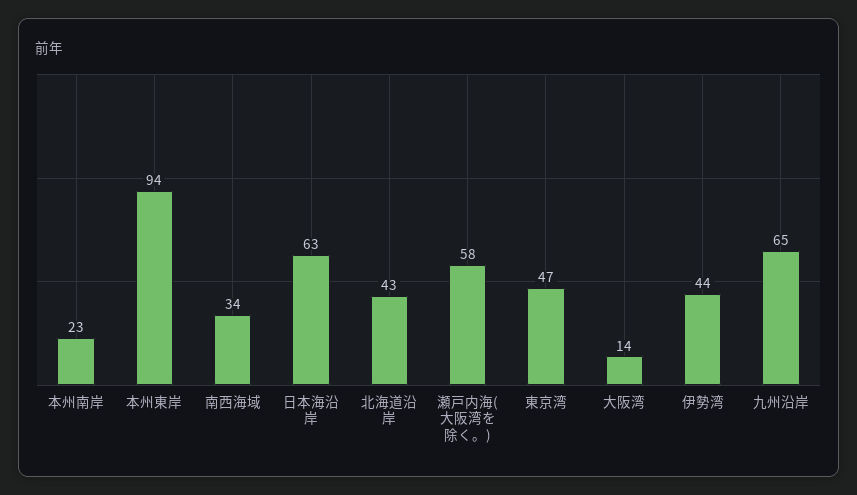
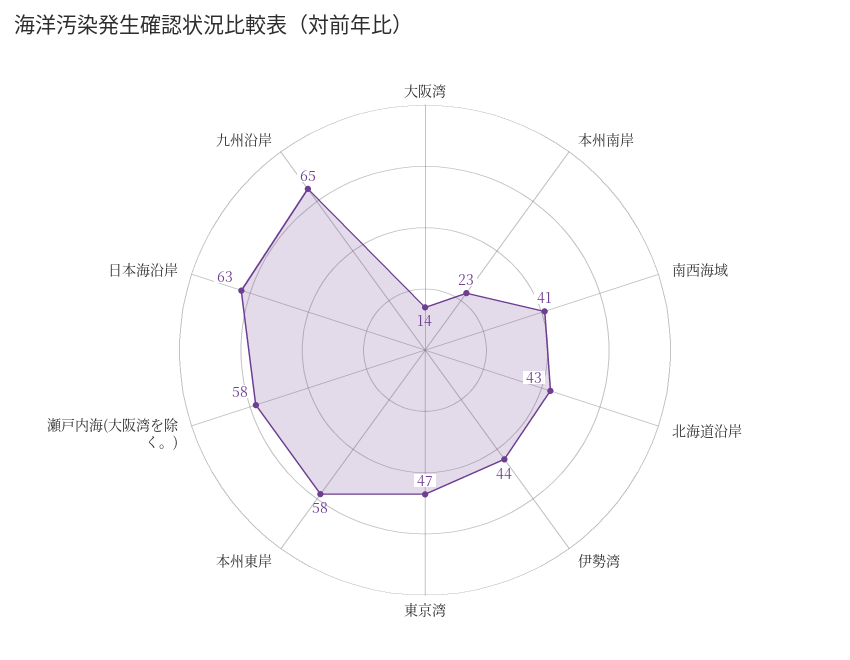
  {
    "本州南岸": 23,
-   "本州東岸": 94,
+   "本州東岸": 58,
-   "南西海域": 34,
+   "南西海域": 41,
    "日本海沿岸": 63,
    "北海道沿岸": 43,
    "瀬戸内海(大阪湾を除く。)": 58,
    "東京湾": 47,
    "大阪湾": 14,
    "伊勢湾": 44,
    "九州沿岸": 65
  }

